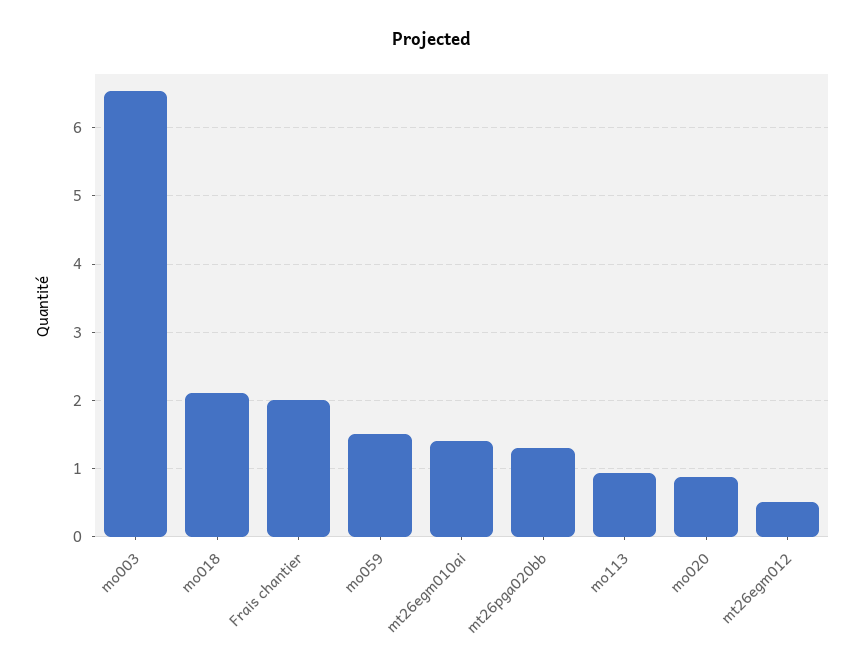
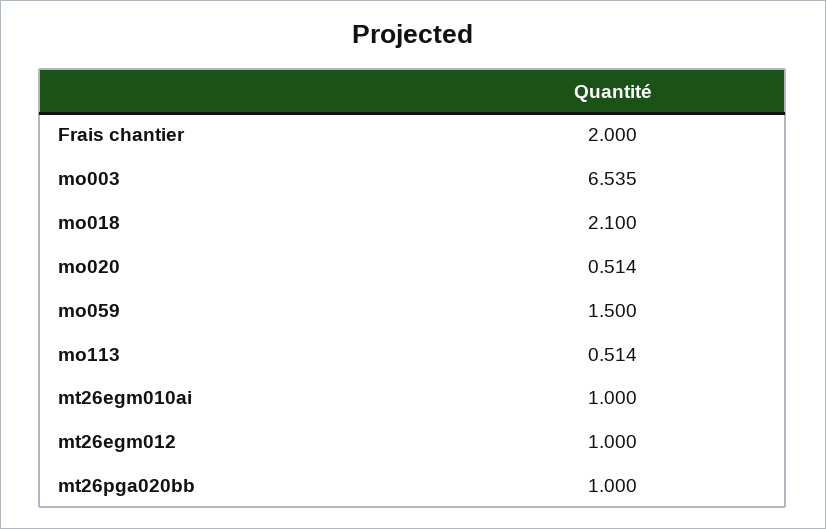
  {
    "mo003": 6.535,
    "mo018": 2.1,
    "Frais chantier": 2,
    "mo059": 1.5,
-   "mt26egm010ai": 1.4,
+   "mt26egm010ai": 1,
-   "mt26pga020bb": 1.3,
+   "mt26pga020bb": 1,
-   "mo113": 0.9,
+   "mo113": 0.514,
-   "mo020": 0.9,
+   "mo020": 0.514,
-   "mt26egm012": 0.5
+   "mt26egm012": 1
  }

